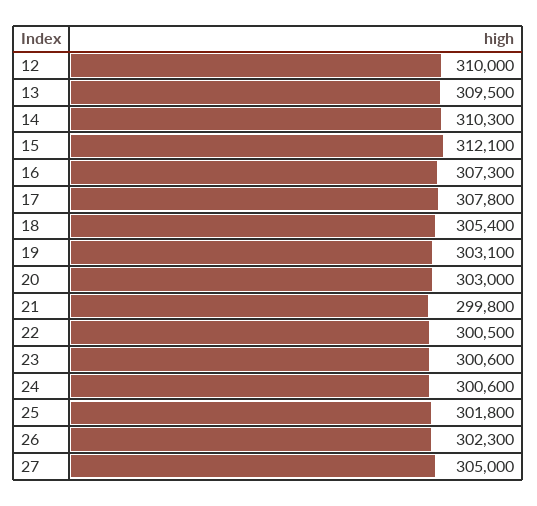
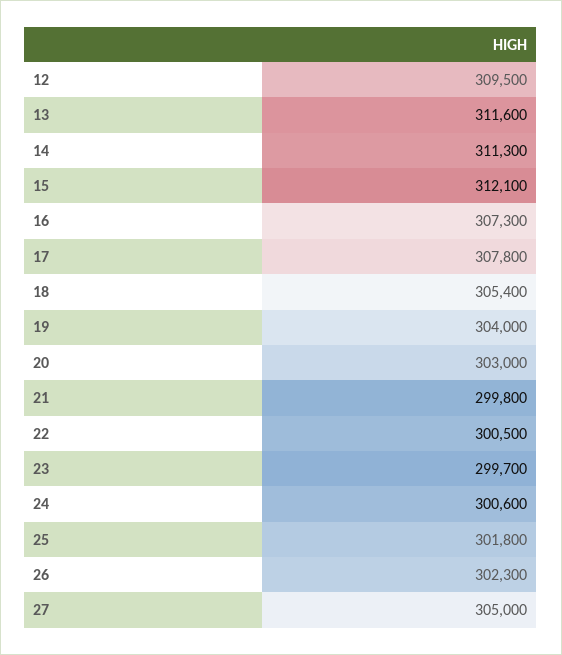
  {
-   "12": 310000,
+   "12": 309500,
-   "13": 309500,
+   "13": 311600,
-   "14": 310300,
+   "14": 311300,
    "15": 312100,
    "16": 307300,
    "17": 307800,
    "18": 305400,
-   "19": 303100,
+   "19": 304000,
    "20": 303000,
    "21": 299800,
    "22": 300500,
-   "23": 300600,
+   "23": 299700,
    "24": 300600,
    "25": 301800,
    "26": 302300,
    "27": 305000
  }

